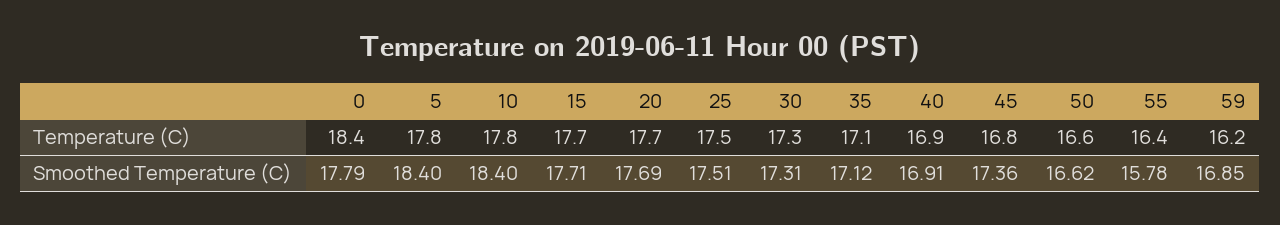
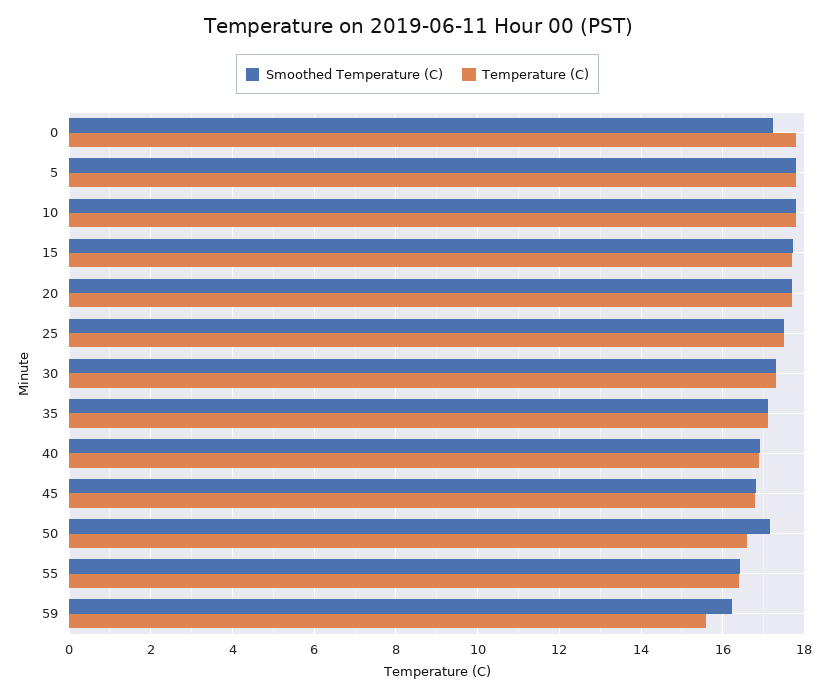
  {
    "Temperature (C)": {
-     "0": 18.4,
+     "0": 17.8,
      "5": 17.8,
      "10": 17.8,
      "15": 17.7,
      "20": 17.7,
      "25": 17.5,
      "30": 17.3,
      "35": 17.1,
      "40": 16.9,
      "45": 16.8,
      "50": 16.6,
      "55": 16.4,
-     "59": 16.2
+     "59": 15.6
    },
    "Smoothed Temperature (C)": {
-     "0": 17.79,
+     "0": 17.2,
-     "5": 18.4,
+     "5": 17.8,
-     "10": 18.4,
+     "10": 17.8,
      "15": 17.71,
      "20": 17.69,
      "25": 17.51,
      "30": 17.31,
      "35": 17.12,
      "40": 16.91,
-     "45": 17.36,
+     "45": 16.8,
-     "50": 16.62,
+     "50": 17.2,
-     "55": 15.78,
+     "55": 16.4,
-     "59": 16.85
+     "59": 16.2
    }
  }

